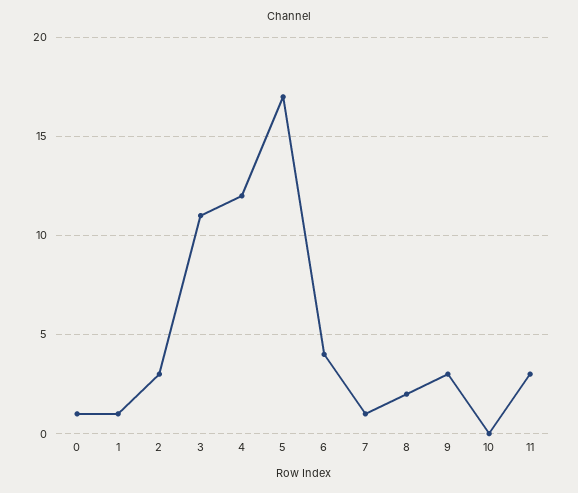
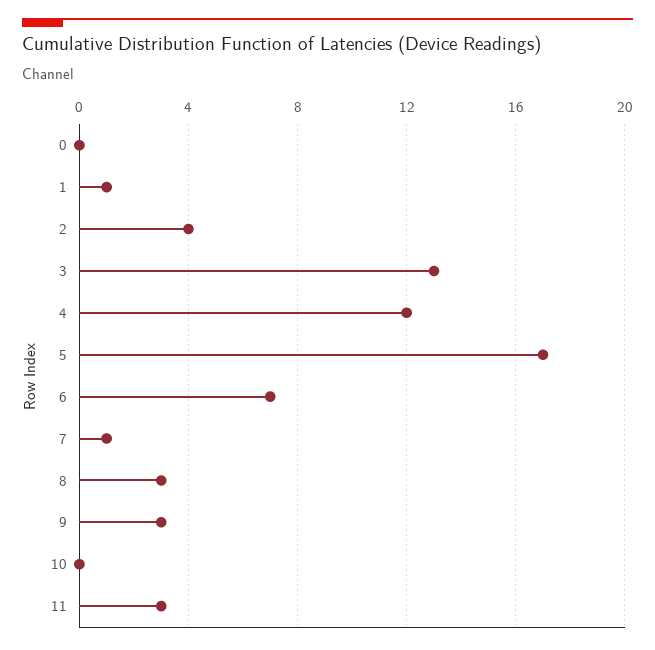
  {
-   "0": 1,
+   "0": 0,
    "1": 1,
-   "2": 3,
+   "2": 4,
-   "3": 11,
+   "3": 13,
    "4": 12,
    "5": 17,
-   "6": 4,
+   "6": 7,
    "7": 1,
-   "8": 2,
+   "8": 3,
    "9": 3,
    "10": 0,
    "11": 3
  }

